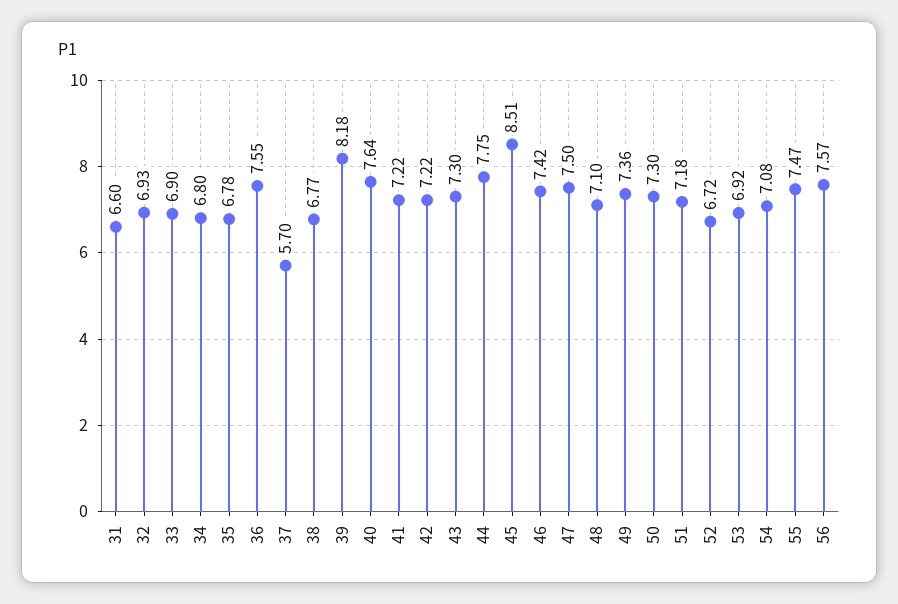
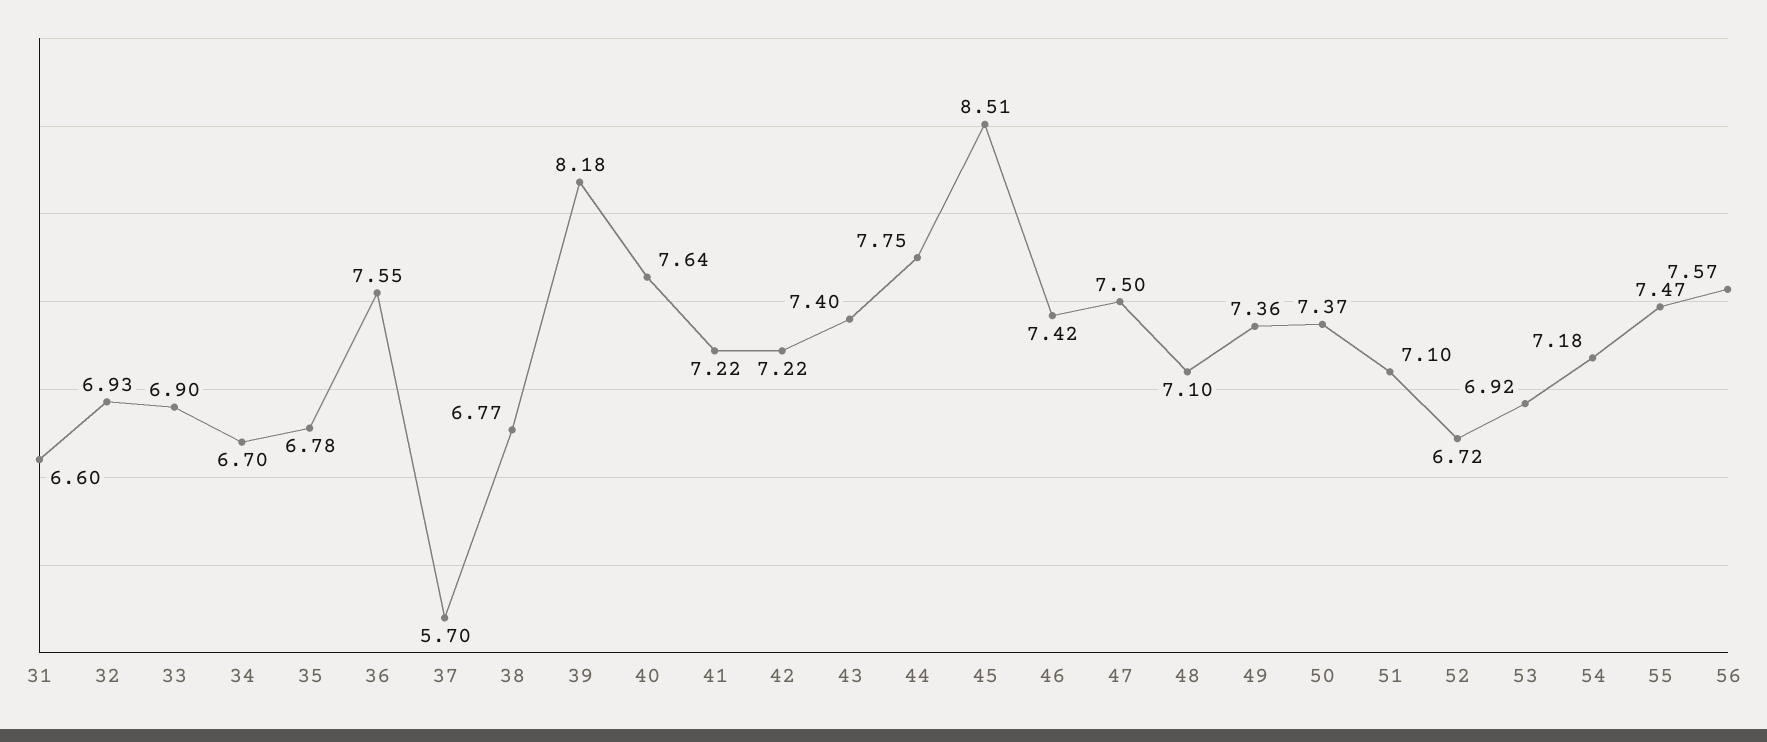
  {
    "31": 6.6,
    "32": 6.93,
    "33": 6.9,
-   "34": 6.8,
+   "34": 6.7,
    "35": 6.78,
    "36": 7.55,
    "37": 5.7,
    "38": 6.77,
    "39": 8.18,
    "40": 7.64,
    "41": 7.22,
    "42": 7.22,
-   "43": 7.3,
+   "43": 7.4,
    "44": 7.75,
    "45": 8.51,
    "46": 7.42,
    "47": 7.5,
    "48": 7.1,
    "49": 7.36,
-   "50": 7.3,
+   "50": 7.37,
-   "51": 7.18,
+   "51": 7.1,
    "52": 6.72,
    "53": 6.92,
-   "54": 7.08,
+   "54": 7.18,
    "55": 7.47,
    "56": 7.57
  }

